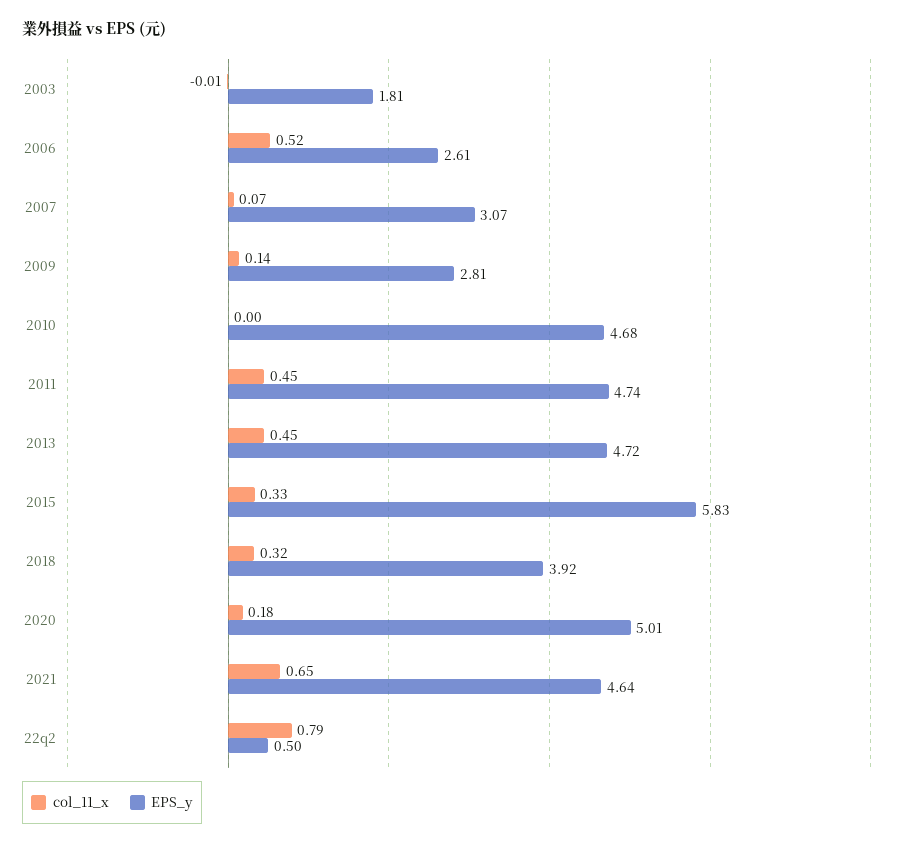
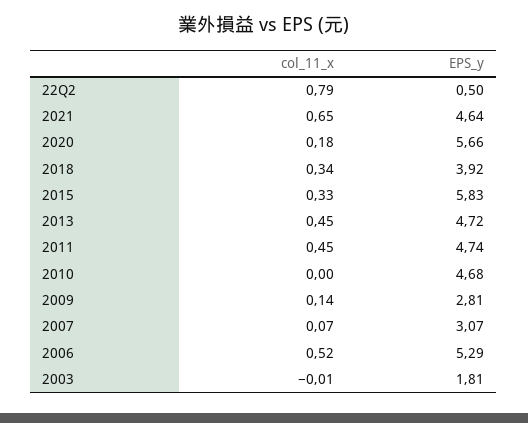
  {
    "col_11_x": {
      "2003": -0.01,
      "2006": 0.52,
      "2007": 0.07,
      "2009": 0.14,
      "2010": 0,
      "2011": 0.45,
      "2013": 0.45,
      "2015": 0.33,
-     "2018": 0.32,
+     "2018": 0.34,
      "2020": 0.18,
      "2021": 0.65,
      "22q2": 0.79
    },
    "EPS_y": {
      "2003": 1.81,
-     "2006": 2.61,
+     "2006": 5.29,
      "2007": 3.07,
      "2009": 2.81,
      "2010": 4.68,
      "2011": 4.74,
      "2013": 4.72,
      "2015": 5.83,
      "2018": 3.92,
-     "2020": 5.01,
+     "2020": 5.66,
      "2021": 4.64,
      "22q2": 0.5
    }
  }

